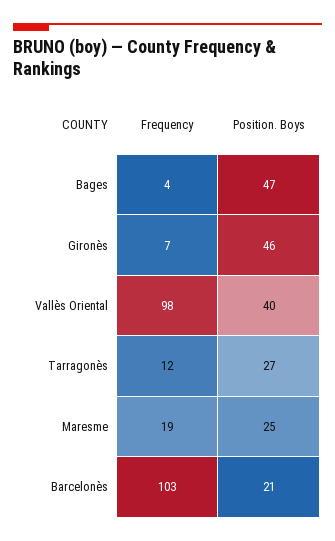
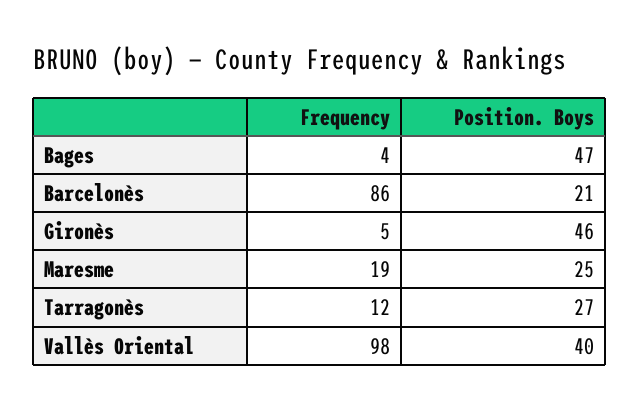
  {
    "Frequency": {
      "Bages": 4,
-     "Gironès": 7,
+     "Gironès": 5,
      "Vallès Oriental": 98,
      "Tarragonès": 12,
      "Maresme": 19,
-     "Barcelonès": 103
+     "Barcelonès": 86
    },
    "Position. Boys": {
      "Bages": 47,
      "Gironès": 46,
      "Vallès Oriental": 40,
      "Tarragonès": 27,
      "Maresme": 25,
      "Barcelonès": 21
    }
  }

